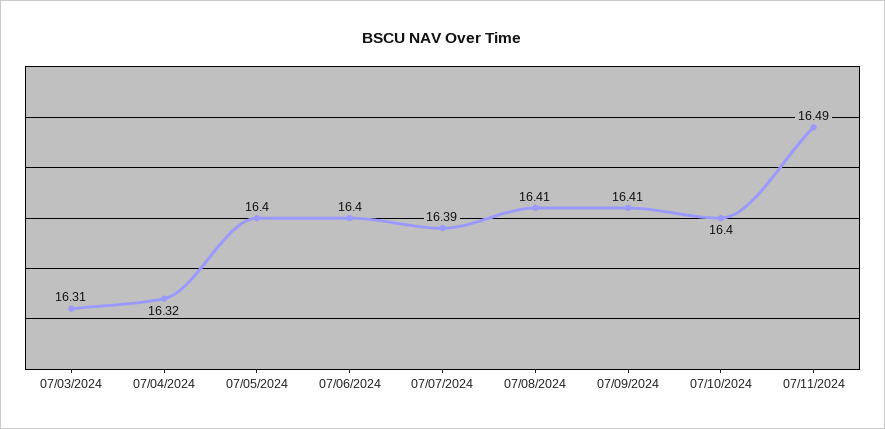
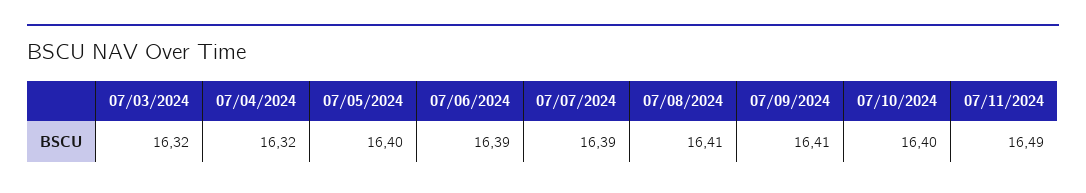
  {
-   "07/03/2024": 16.31,
+   "07/03/2024": 16.32,
    "07/04/2024": 16.32,
    "07/05/2024": 16.4,
-   "07/06/2024": 16.4,
+   "07/06/2024": 16.39,
    "07/07/2024": 16.39,
    "07/08/2024": 16.41,
    "07/09/2024": 16.41,
    "07/10/2024": 16.4,
    "07/11/2024": 16.49
  }

